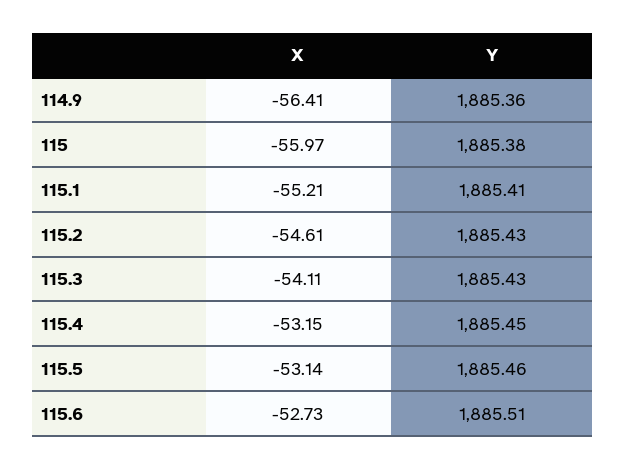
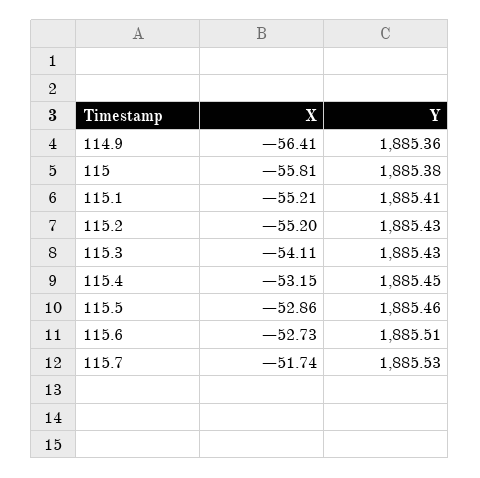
  {
    "X": {
      "114.9": -56.41,
-     "115": -55.97,
+     "115": -55.81,
      "115.1": -55.21,
-     "115.2": -54.61,
+     "115.2": -55.2,
      "115.3": -54.11,
      "115.4": -53.15,
-     "115.5": -53.14,
+     "115.5": -52.86,
-     "115.6": -52.73
+     "115.6": -52.73,
+     "115.7": -51.74
    },
    "Y": {
      "114.9": 1885.36,
      "115": 1885.38,
      "115.1": 1885.41,
      "115.2": 1885.43,
      "115.3": 1885.43,
      "115.4": 1885.45,
      "115.5": 1885.46,
-     "115.6": 1885.51
+     "115.6": 1885.51,
+     "115.7": 1885.53
    }
  }

